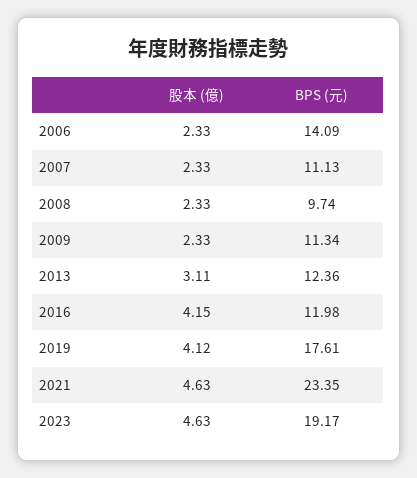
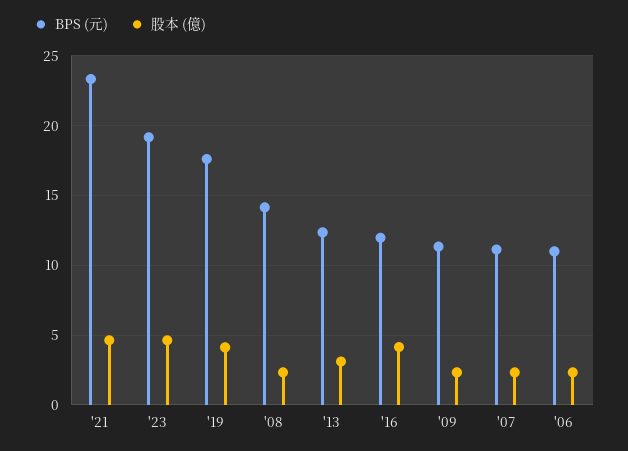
  {
    "股本 (億)": {
      "2006": 2.33,
      "2007": 2.33,
      "2008": 2.33,
      "2009": 2.33,
      "2013": 3.11,
      "2016": 4.15,
      "2019": 4.12,
      "2021": 4.63,
      "2023": 4.63
    },
    "BPS (元)": {
-     "2006": 14.09,
+     "2006": 11,
      "2007": 11.13,
-     "2008": 9.74,
+     "2008": 14,
      "2009": 11.34,
      "2013": 12.36,
      "2016": 11.98,
      "2019": 17.61,
      "2021": 23.35,
      "2023": 19.17
    }
  }

